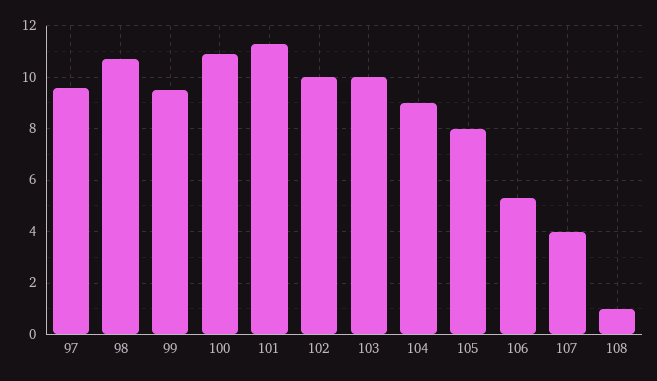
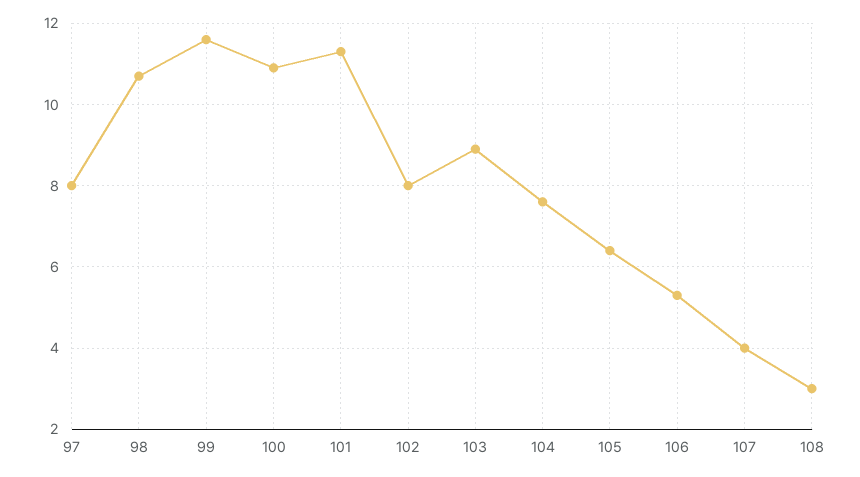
  {
-   "97": 9.5,
+   "97": 8,
    "98": 10.5,
-   "99": 9.5,
+   "99": 11.5,
    "100": 11,
    "101": 11.5,
-   "102": 10,
+   "102": 8,
-   "103": 10,
+   "103": 9,
-   "104": 9,
+   "104": 7.5,
-   "105": 8,
+   "105": 6.5,
    "106": 5.5,
    "107": 4,
-   "108": 1
+   "108": 3
  }

